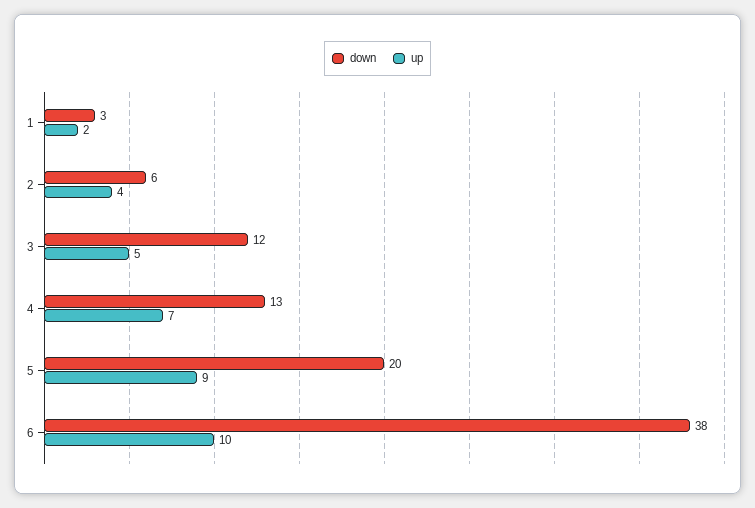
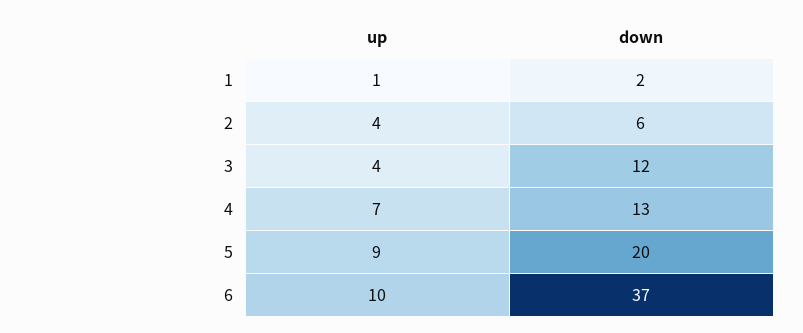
  {
    "down": {
-     "1": 3,
+     "1": 2,
      "2": 6,
      "3": 12,
      "4": 13,
      "5": 20,
-     "6": 38
+     "6": 37
    },
    "up": {
-     "1": 2,
+     "1": 1,
      "2": 4,
-     "3": 5,
+     "3": 4,
      "4": 7,
      "5": 9,
      "6": 10
    }
  }

